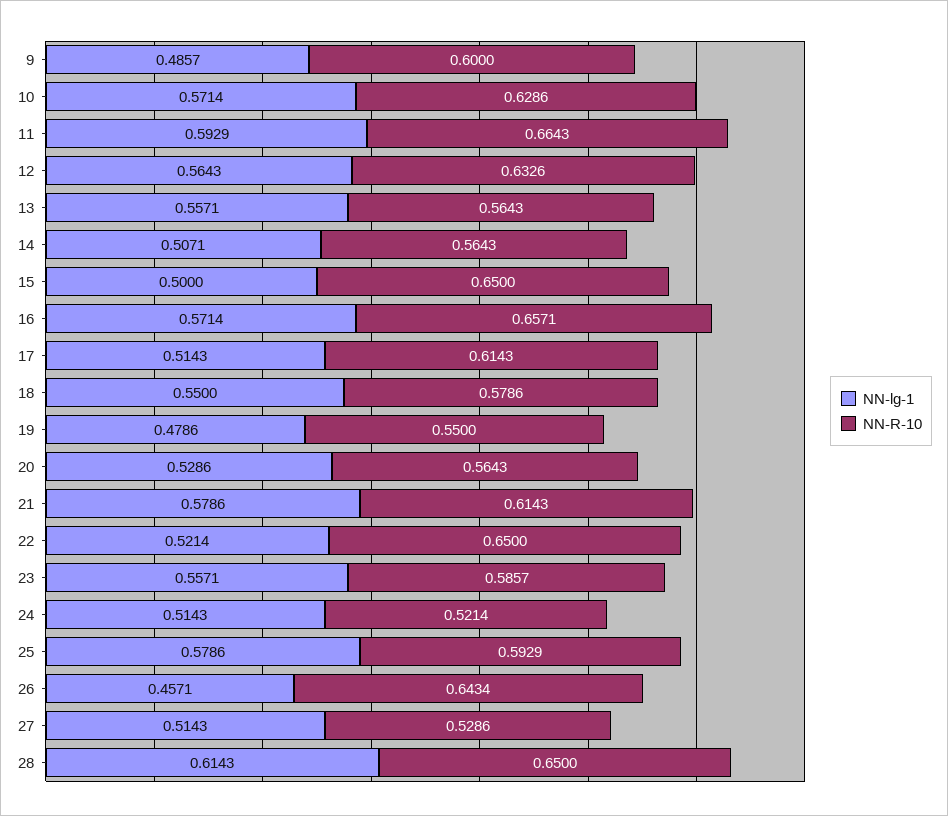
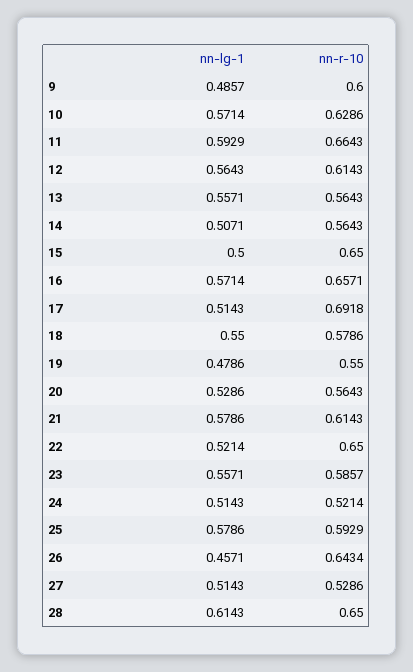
  {
    "NN-lg-1": {
      "9": 0.4857,
      "10": 0.5714,
      "11": 0.5929,
      "12": 0.5643,
      "13": 0.5571,
      "14": 0.5071,
      "15": 0.5,
      "16": 0.5714,
      "17": 0.5143,
      "18": 0.55,
      "19": 0.4786,
      "20": 0.5286,
      "21": 0.5786,
      "22": 0.5214,
      "23": 0.5571,
      "24": 0.5143,
      "25": 0.5786,
      "26": 0.4571,
      "27": 0.5143,
      "28": 0.6143
    },
    "NN-R-10": {
      "9": 0.6,
      "10": 0.6286,
      "11": 0.6643,
-     "12": 0.6326,
+     "12": 0.6143,
      "13": 0.5643,
      "14": 0.5643,
      "15": 0.65,
      "16": 0.6571,
-     "17": 0.6143,
+     "17": 0.6918,
      "18": 0.5786,
      "19": 0.55,
      "20": 0.5643,
      "21": 0.6143,
      "22": 0.65,
      "23": 0.5857,
      "24": 0.5214,
      "25": 0.5929,
      "26": 0.6434,
      "27": 0.5286,
      "28": 0.65
    }
  }

